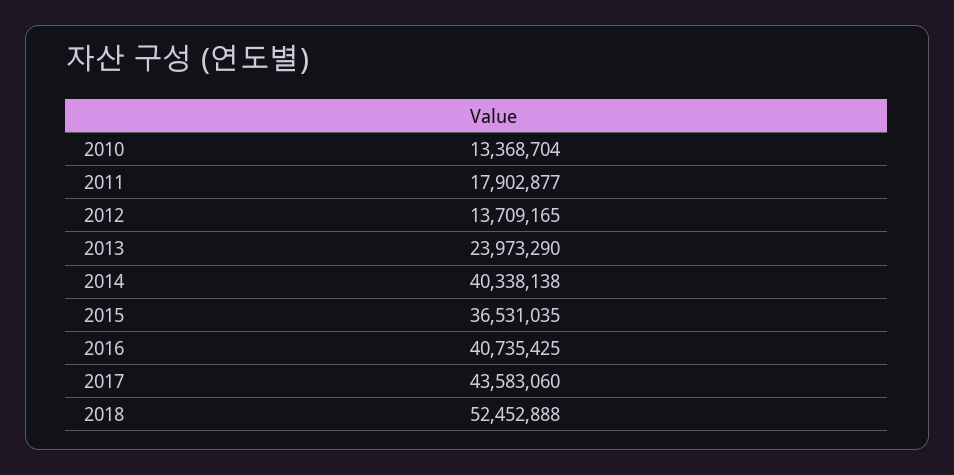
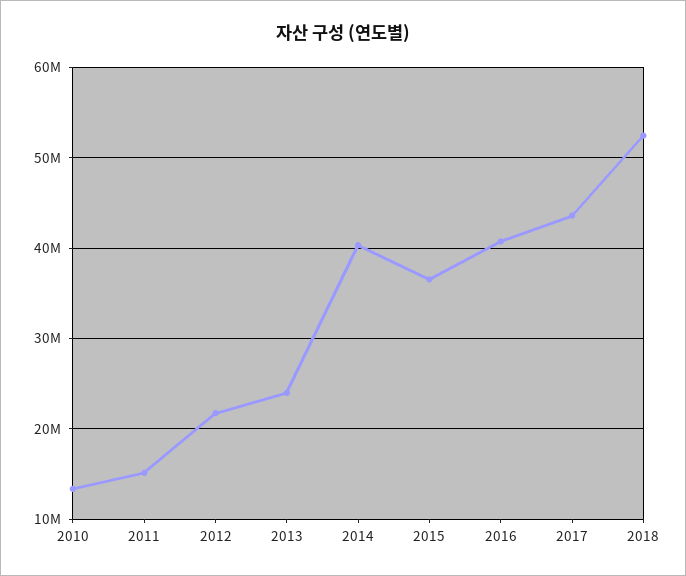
  {
    "2010": 13368704,
-   "2011": 17902877,
+   "2011": 15000000,
-   "2012": 13709165,
+   "2012": 22000000,
    "2013": 23973290,
    "2014": 40338138,
    "2015": 36531035,
    "2016": 40735425,
    "2017": 43583060,
    "2018": 52452888
  }

